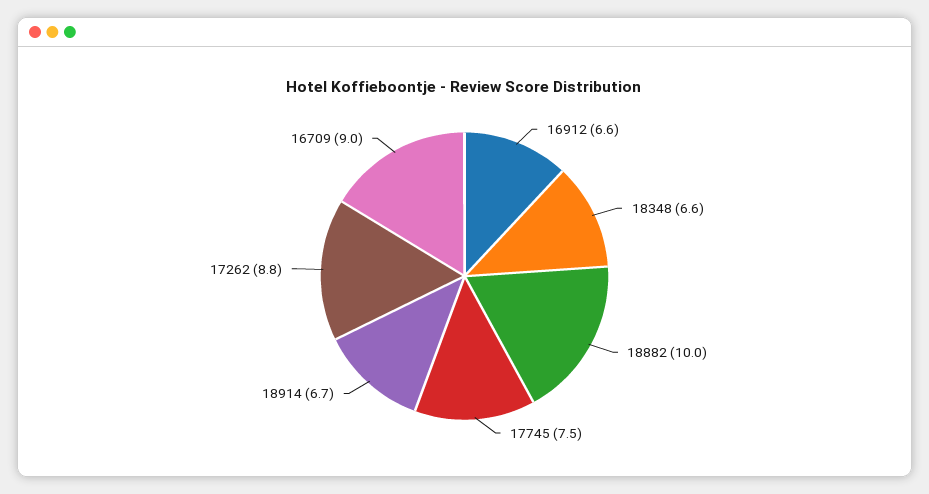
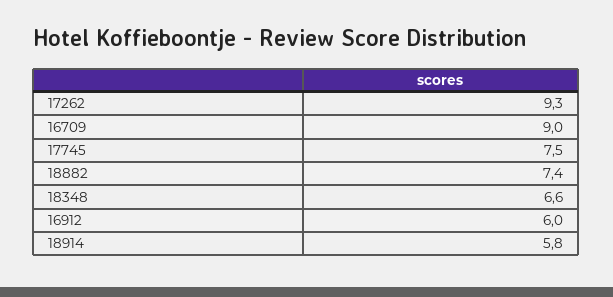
  {
-   "16912": 6.6,
+   "16912": 6,
    "18348": 6.6,
-   "18882": 10,
+   "18882": 7.4,
    "17745": 7.5,
-   "18914": 6.7,
+   "18914": 5.8,
-   "17262": 8.8,
+   "17262": 9.3,
    "16709": 9
  }

